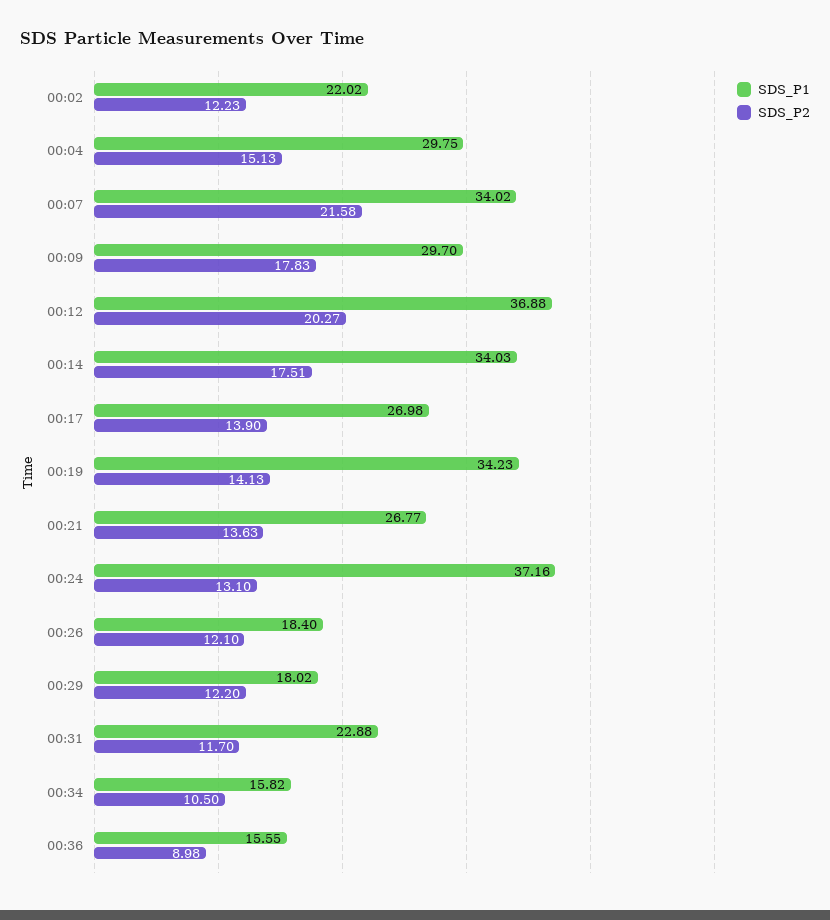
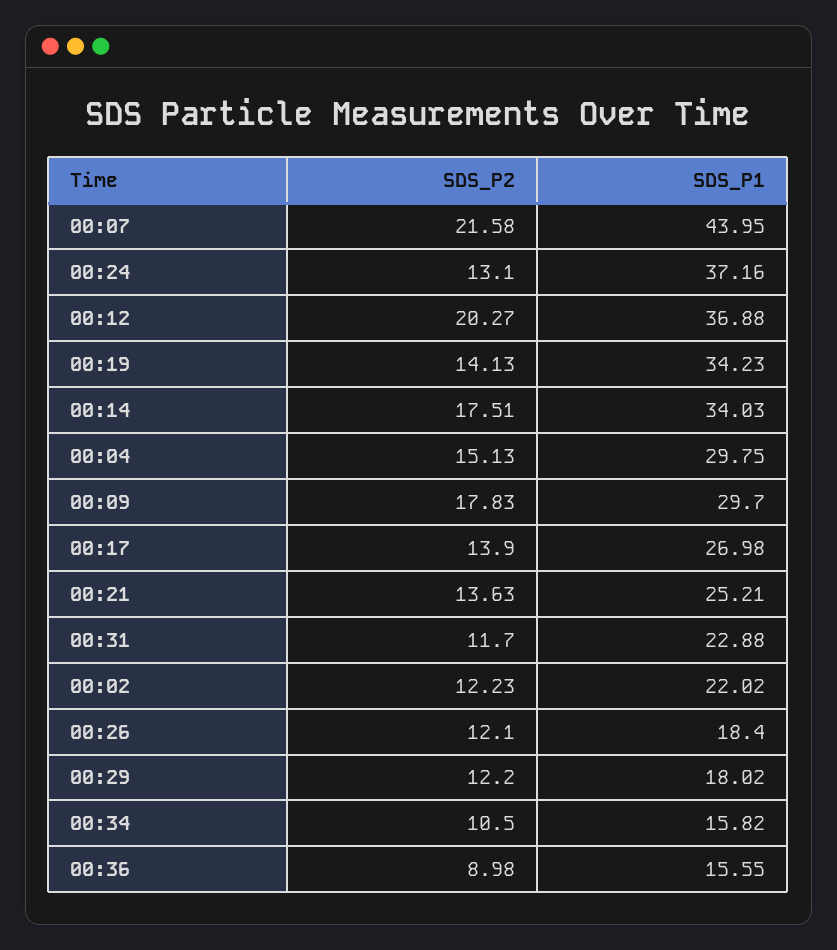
  {
    "SDS_P1": {
      "00:02": 22.02,
      "00:04": 29.75,
-     "00:07": 34.02,
+     "00:07": 43.95,
      "00:09": 29.7,
      "00:12": 36.88,
      "00:14": 34.03,
      "00:17": 26.98,
      "00:19": 34.23,
-     "00:21": 26.77,
+     "00:21": 25.21,
      "00:24": 37.16,
      "00:26": 18.4,
      "00:29": 18.02,
      "00:31": 22.88,
      "00:34": 15.82,
      "00:36": 15.55
    },
    "SDS_P2": {
      "00:02": 12.23,
      "00:04": 15.13,
      "00:07": 21.58,
      "00:09": 17.83,
      "00:12": 20.27,
      "00:14": 17.51,
      "00:17": 13.9,
      "00:19": 14.13,
      "00:21": 13.63,
      "00:24": 13.1,
      "00:26": 12.1,
      "00:29": 12.2,
      "00:31": 11.7,
      "00:34": 10.5,
      "00:36": 8.98
    }
  }

